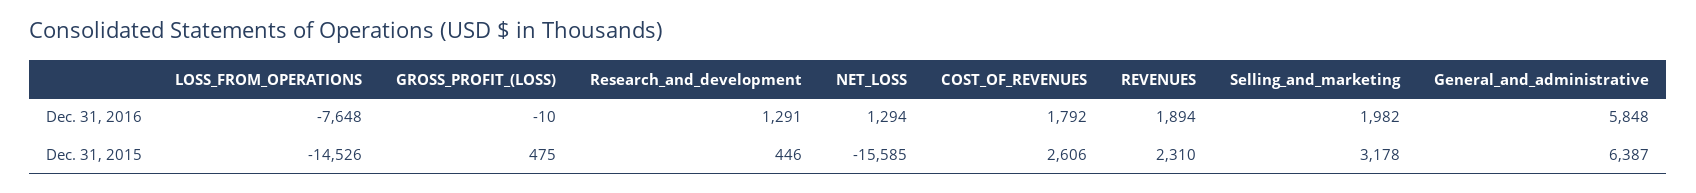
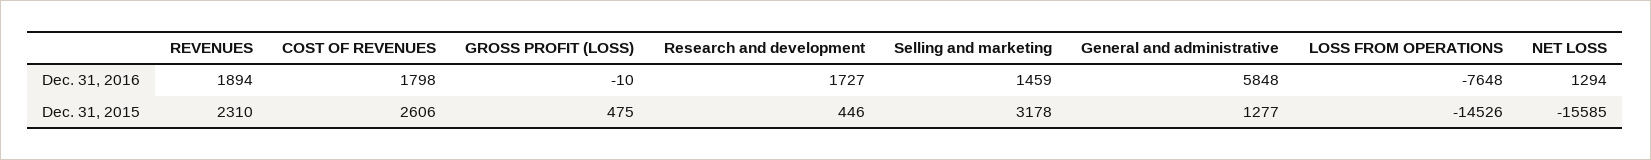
  {
    "LOSS_FROM_OPERATIONS": {
      "Dec. 31, 2016": -7648,
      "Dec. 31, 2015": -14526
    },
    "GROSS_PROFIT_(LOSS)": {
      "Dec. 31, 2016": -10,
      "Dec. 31, 2015": 475
    },
    "Research_and_development": {
-     "Dec. 31, 2016": 1291,
+     "Dec. 31, 2016": 1727,
      "Dec. 31, 2015": 446
    },
    "NET_LOSS": {
      "Dec. 31, 2016": 1294,
      "Dec. 31, 2015": -15585
    },
    "COST_OF_REVENUES": {
-     "Dec. 31, 2016": 1792,
+     "Dec. 31, 2016": 1798,
      "Dec. 31, 2015": 2606
    },
    "REVENUES": {
      "Dec. 31, 2016": 1894,
      "Dec. 31, 2015": 2310
    },
    "Selling_and_marketing": {
-     "Dec. 31, 2016": 1982,
+     "Dec. 31, 2016": 1459,
      "Dec. 31, 2015": 3178
    },
    "General_and_administrative": {
      "Dec. 31, 2016": 5848,
-     "Dec. 31, 2015": 6387
+     "Dec. 31, 2015": 1277
    }
  }

